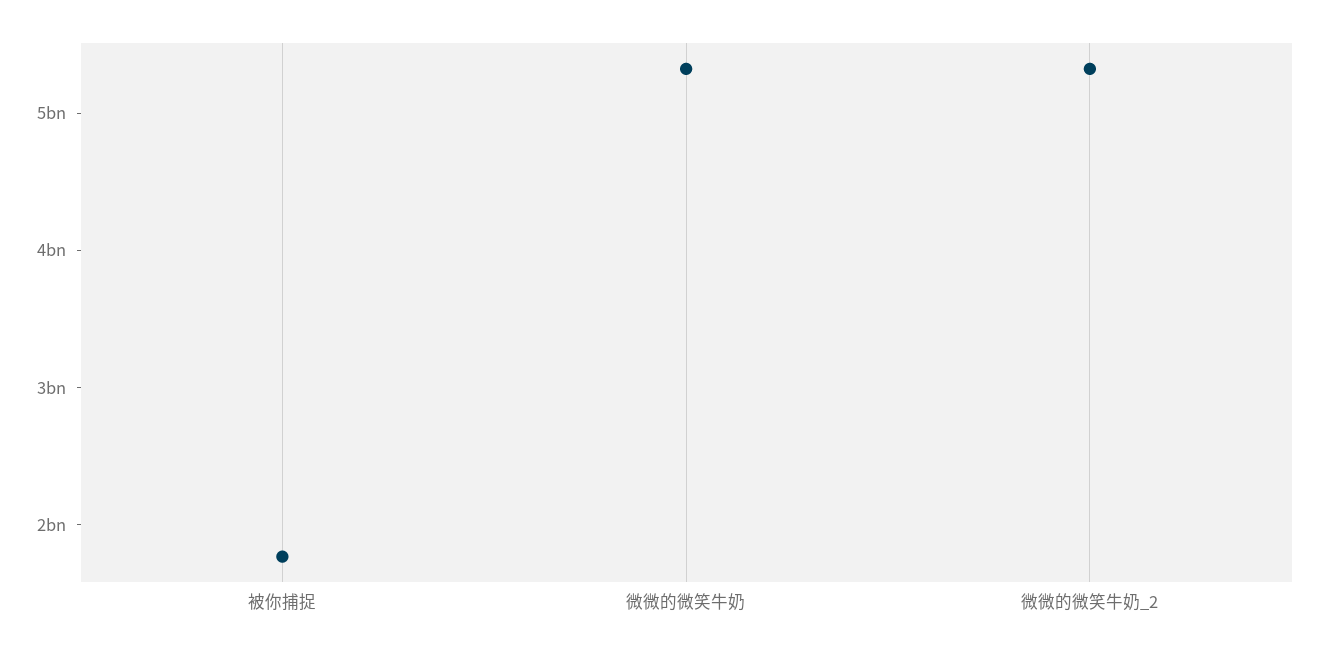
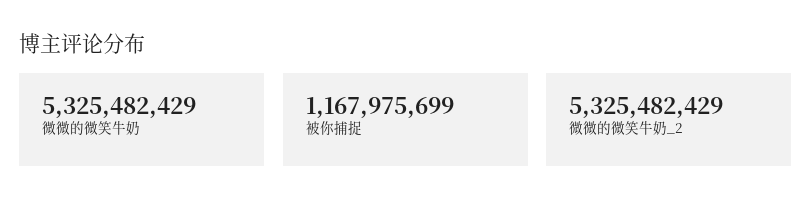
  {
-   "被你捕捉": 1800000000,
+   "被你捕捉": 1167975699,
    "微微的微笑牛奶": 5325482429,
    "微微的微笑牛奶_2": 5325482429
  }

